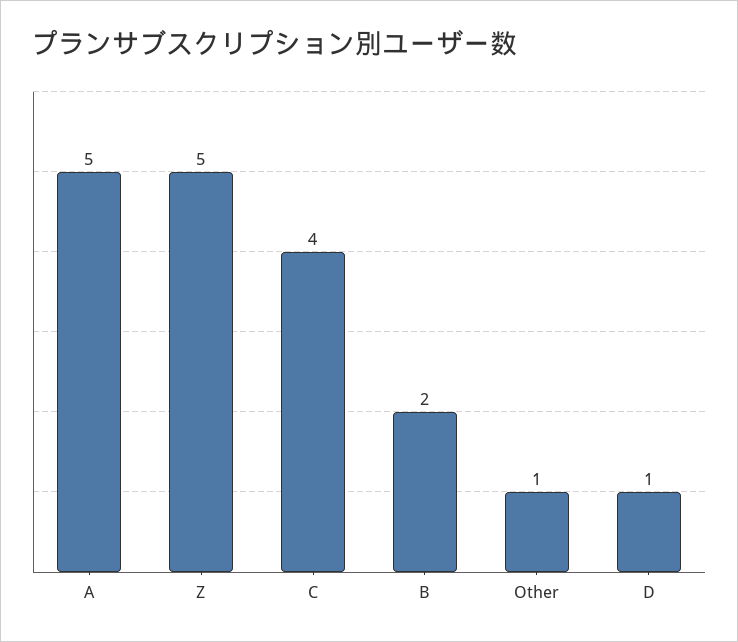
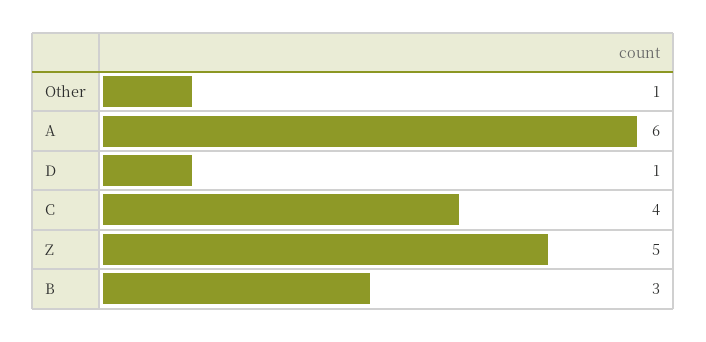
  {
-   "A": 5,
+   "A": 6,
    "Z": 5,
    "C": 4,
-   "B": 2,
+   "B": 3,
    "Other": 1,
    "D": 1
  }

